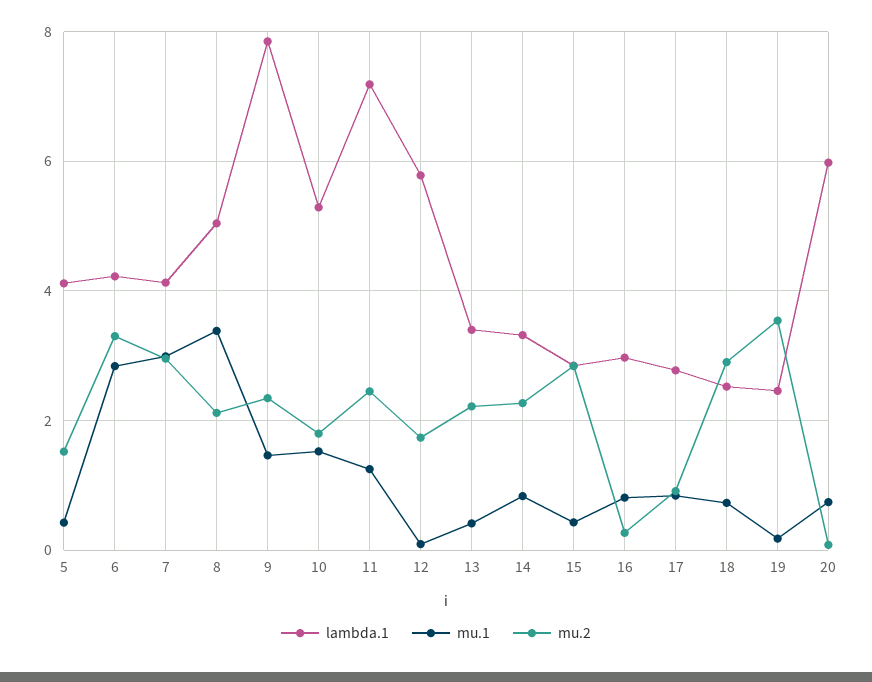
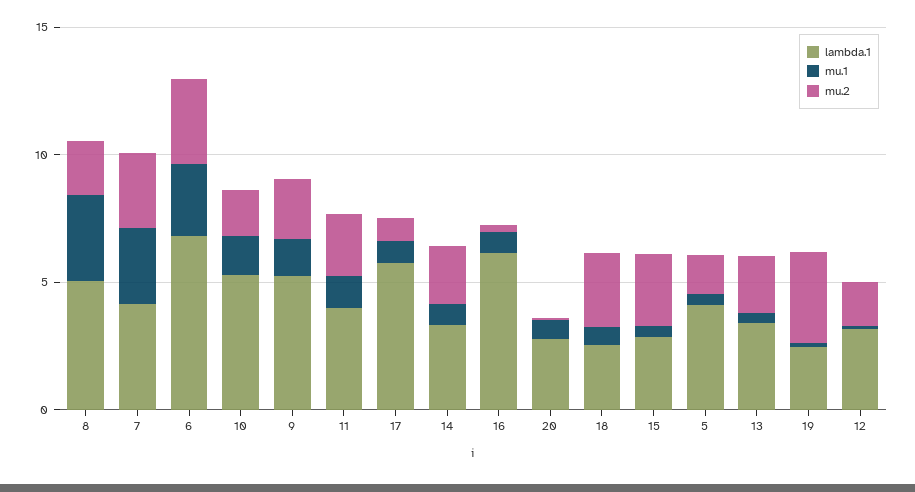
  {
    "lambda.1": {
      "5": 4.2,
-     "6": 4.2,
+     "6": 7,
      "7": 4.2,
      "8": 5,
-     "9": 7.8,
+     "9": 5,
      "10": 5.2,
-     "11": 7.2,
+     "11": 4,
-     "12": 5.8,
+     "12": 3,
      "13": 3.4,
      "14": 3.4,
      "15": 2.8,
-     "16": 3,
+     "16": 6,
-     "17": 2.8,
+     "17": 6,
      "18": 2.6,
      "19": 2.4,
-     "20": 6
+     "20": 3
    },
    "mu.1": {
      "5": 0.4,
      "6": 2.8,
      "7": 3,
      "8": 3.4,
      "9": 1.4,
      "10": 1.6,
      "11": 1.2,
      "12": 0,
      "13": 0.4,
      "14": 0.8,
      "15": 0.4,
      "16": 0.8,
      "17": 0.8,
      "18": 0.8,
      "19": 0.2,
      "20": 0.8
    },
    "mu.2": {
      "5": 1.6,
      "6": 3.4,
      "7": 3,
      "8": 2.2,
      "9": 2.4,
      "10": 1.8,
      "11": 2.4,
      "12": 1.8,
      "13": 2.2,
      "14": 2.2,
      "15": 2.8,
      "16": 0.2,
      "17": 1,
      "18": 3,
      "19": 3.6,
      "20": 0
    }
  }

